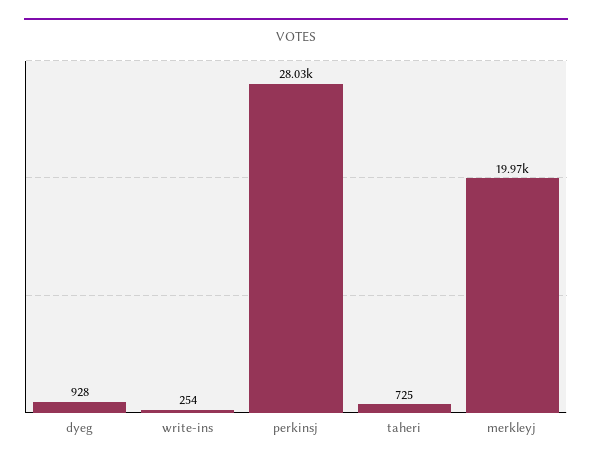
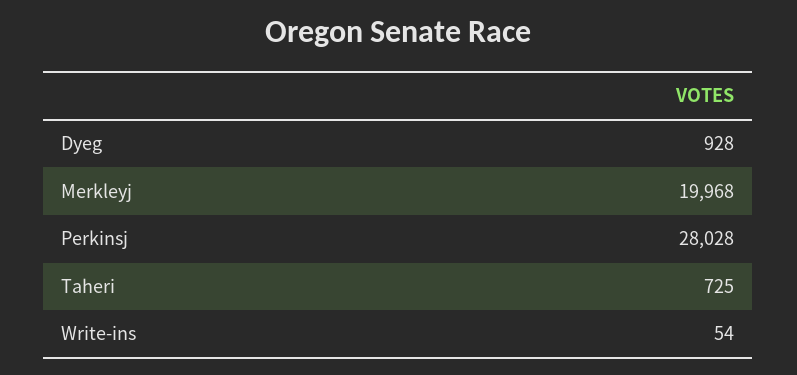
  {
    "dyeg": 928,
-   "write-ins": 254,
+   "write-ins": 54,
    "perkinsj": 28028,
    "taheri": 725,
    "merkleyj": 19968
  }

